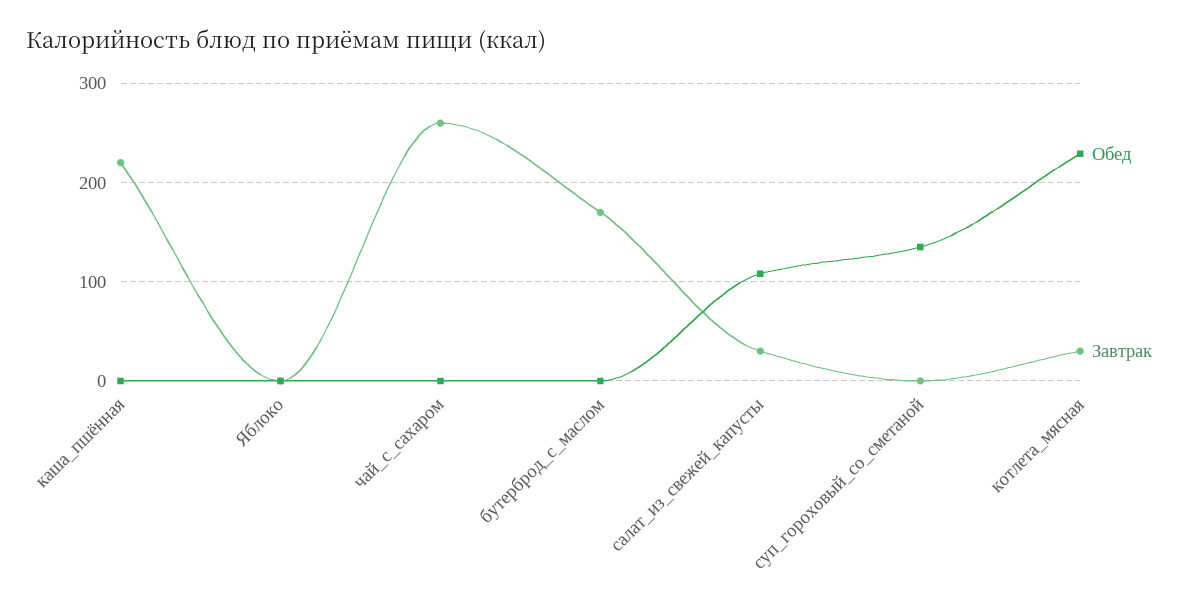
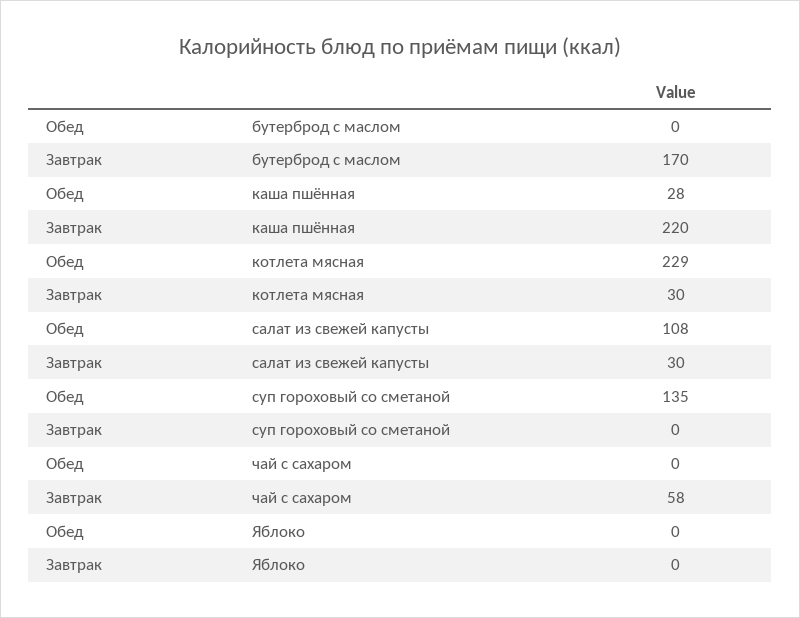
  {
    "Обед": {
-     "каша_пшённая": 0,
+     "каша_пшённая": 28,
      "Яблоко": 0,
      "чай_с_сахаром": 0,
      "бутерброд_с_маслом": 0,
      "салат_из_свежей_капусты": 108,
      "суп_гороховый_со_сметаной": 135,
      "котлета_мясная": 229
    },
    "Завтрак": {
      "каша_пшённая": 220,
      "Яблоко": 0,
-     "чай_с_сахаром": 260,
+     "чай_с_сахаром": 58,
      "бутерброд_с_маслом": 170,
      "салат_из_свежей_капусты": 30,
      "суп_гороховый_со_сметаной": 0,
      "котлета_мясная": 30
    }
  }

